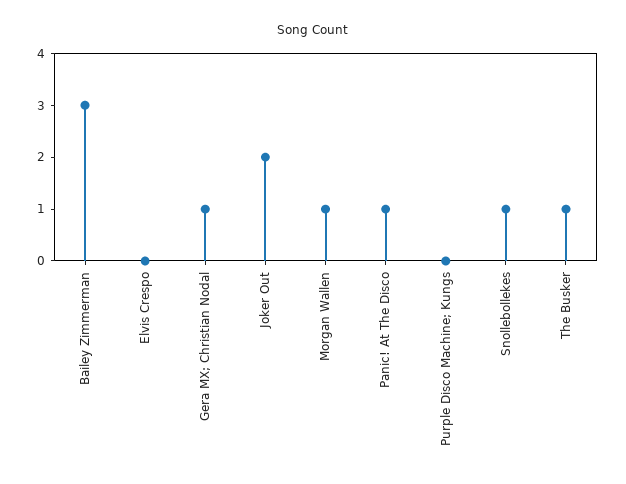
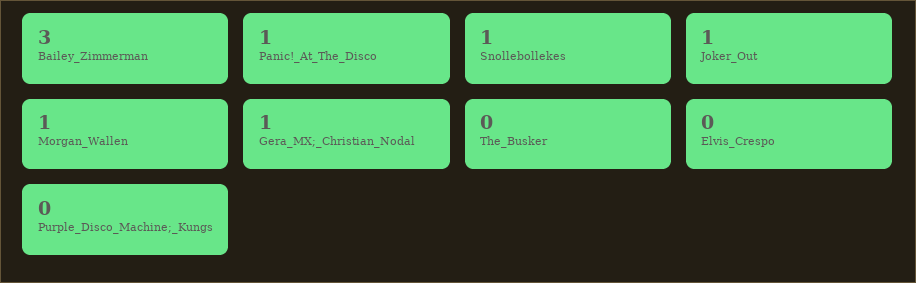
  {
    "Bailey Zimmerman": 3,
    "Elvis Crespo": 0,
    "Gera MX; Christian Nodal": 1,
-   "Joker Out": 2,
+   "Joker Out": 1,
    "Morgan Wallen": 1,
    "Panic! At The Disco": 1,
    "Purple Disco Machine; Kungs": 0,
    "Snollebollekes": 1,
-   "The Busker": 1
+   "The Busker": 0
  }

